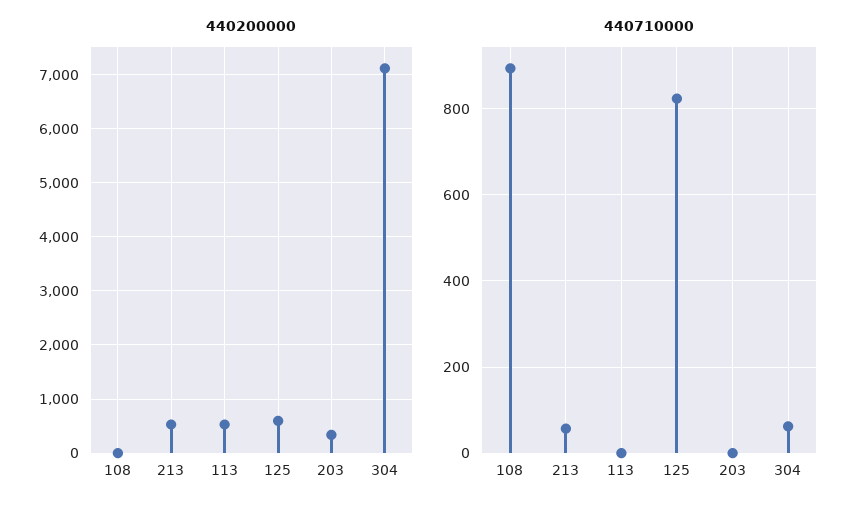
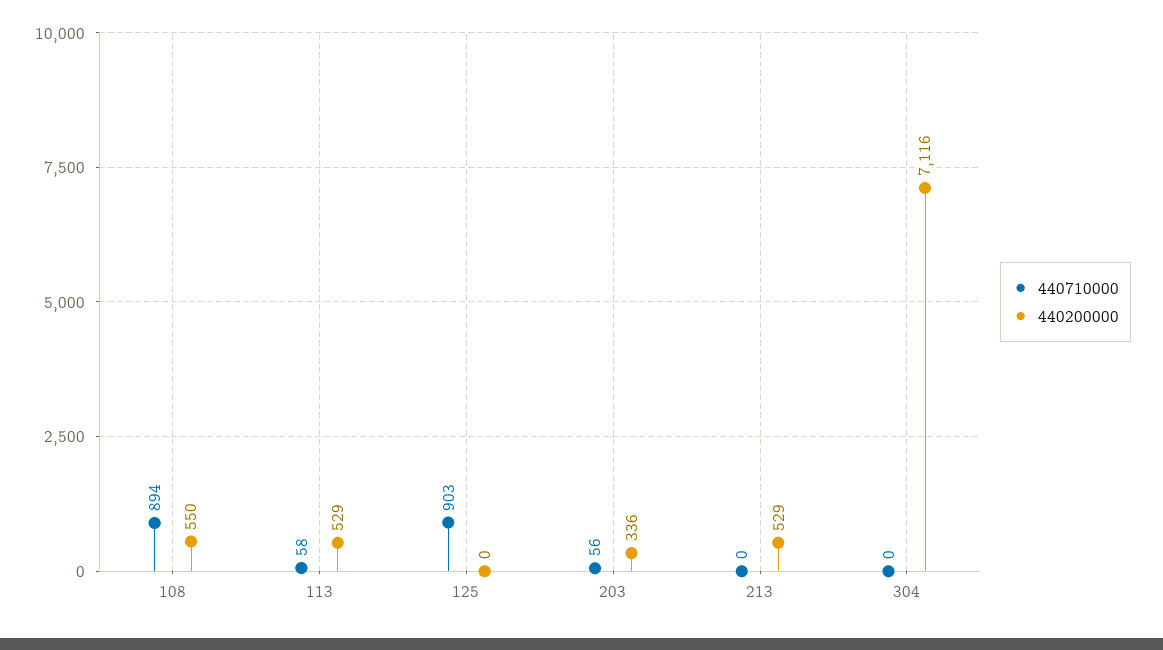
  {
    "440200000": {
-     "108": 0,
+     "108": 550,
      "213": 529,
      "113": 529,
-     "125": 600,
+     "125": 0,
      "203": 336,
      "304": 7116
    },
    "440710000": {
      "108": 894,
-     "213": 60,
+     "213": 0,
-     "113": 0,
+     "113": 58,
-     "125": 820,
+     "125": 903,
-     "203": 0,
+     "203": 56,
-     "304": 60
+     "304": 0
    }
  }

